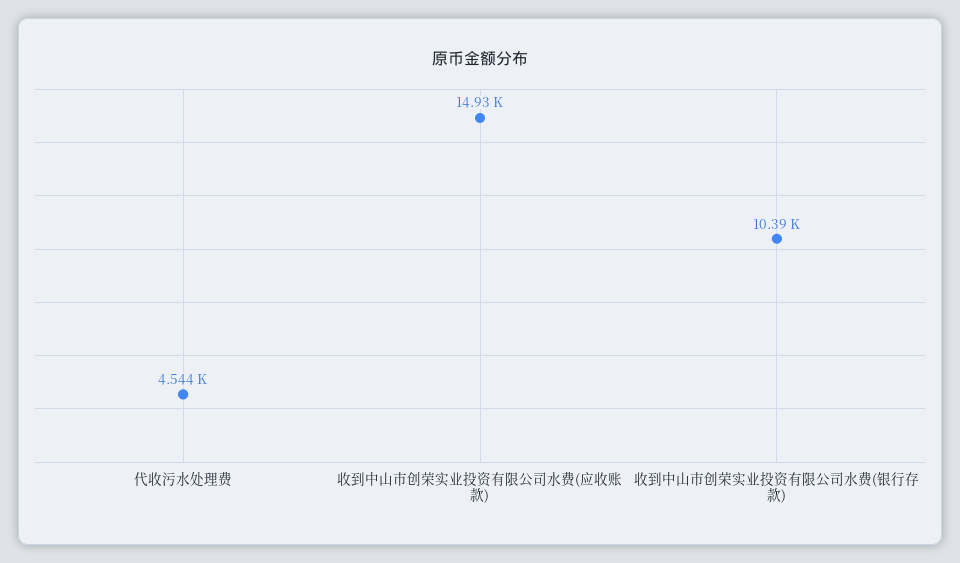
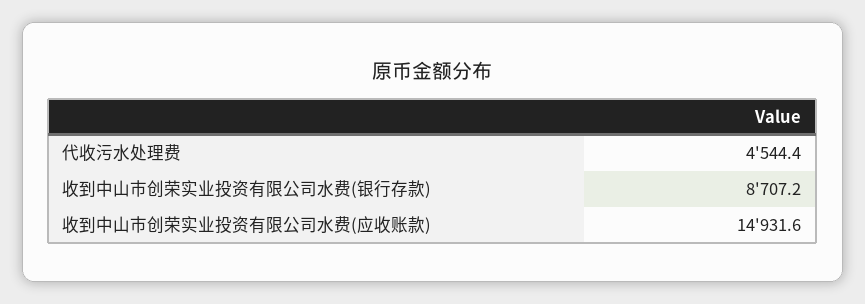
  {
    "代收污水处理费": 4544.4,
    "收到中山市创荣实业投资有限公司水费(应收账款)": 14931.6,
-   "收到中山市创荣实业投资有限公司水费(银行存款)": 10390
+   "收到中山市创荣实业投资有限公司水费(银行存款)": 8707.2
  }

